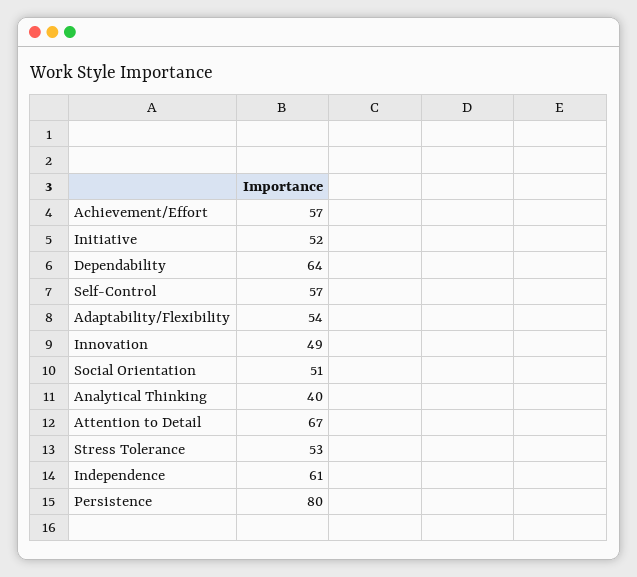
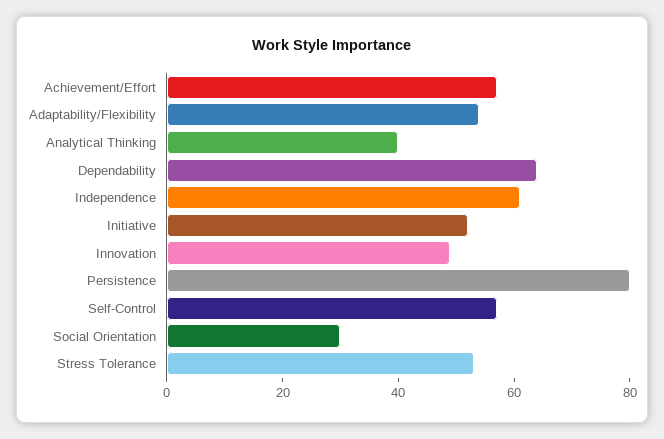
  {
    "Achievement/Effort": 57,
    "Initiative": 52,
    "Dependability": 64,
    "Self-Control": 57,
    "Adaptability/Flexibility": 54,
    "Innovation": 49,
-   "Social Orientation": 51,
+   "Social Orientation": 30,
    "Analytical Thinking": 40,
-   "Attention to Detail": 67,
    "Stress Tolerance": 53,
    "Independence": 61,
    "Persistence": 80
  }

